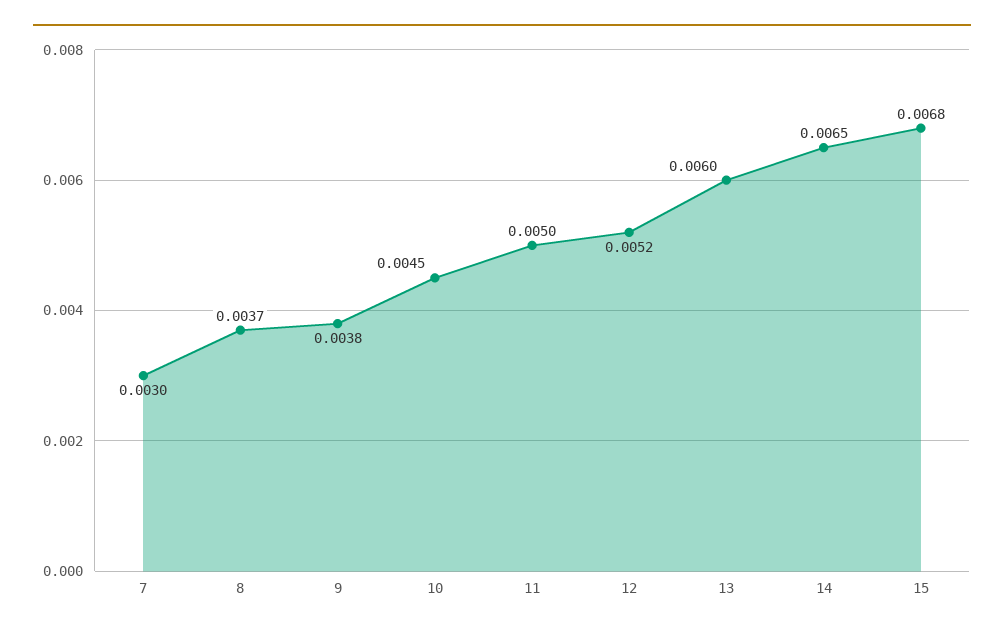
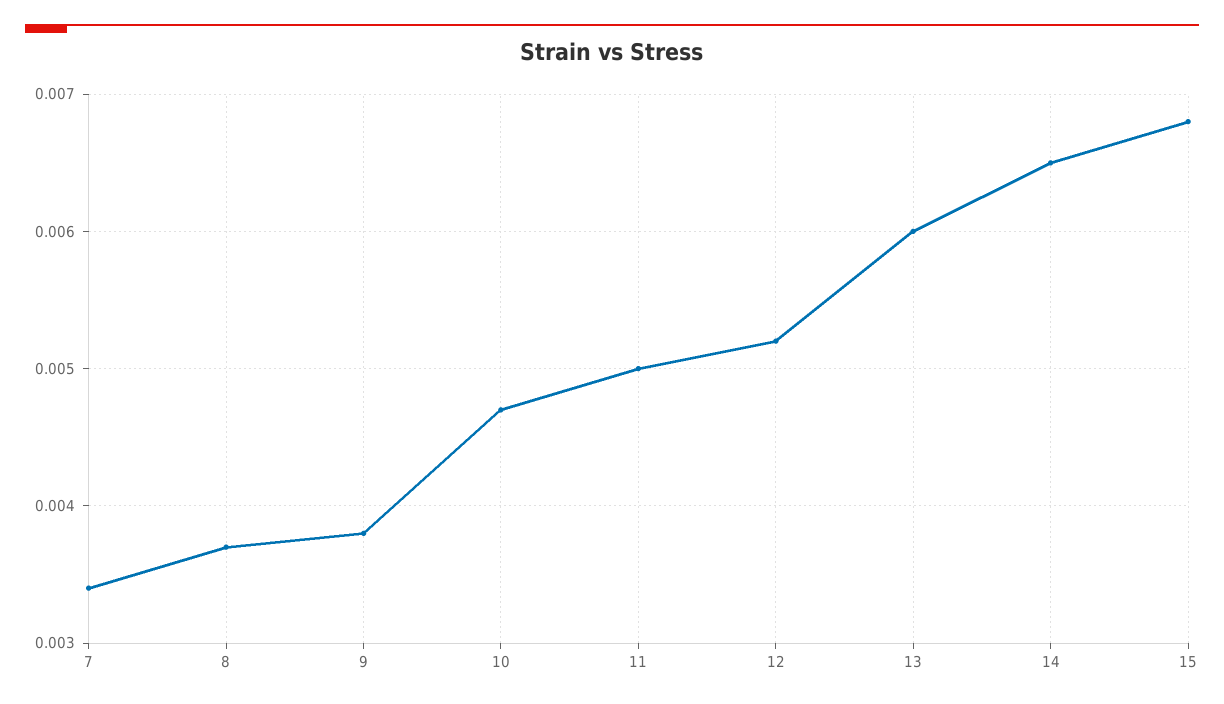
  {
-   "7": 0.003,
+   "7": 0.0034,
    "8": 0.0037,
    "9": 0.0038,
-   "10": 0.0045,
+   "10": 0.0047,
    "11": 0.005,
    "12": 0.0052,
    "13": 0.006,
    "14": 0.0065,
    "15": 0.0068
  }

